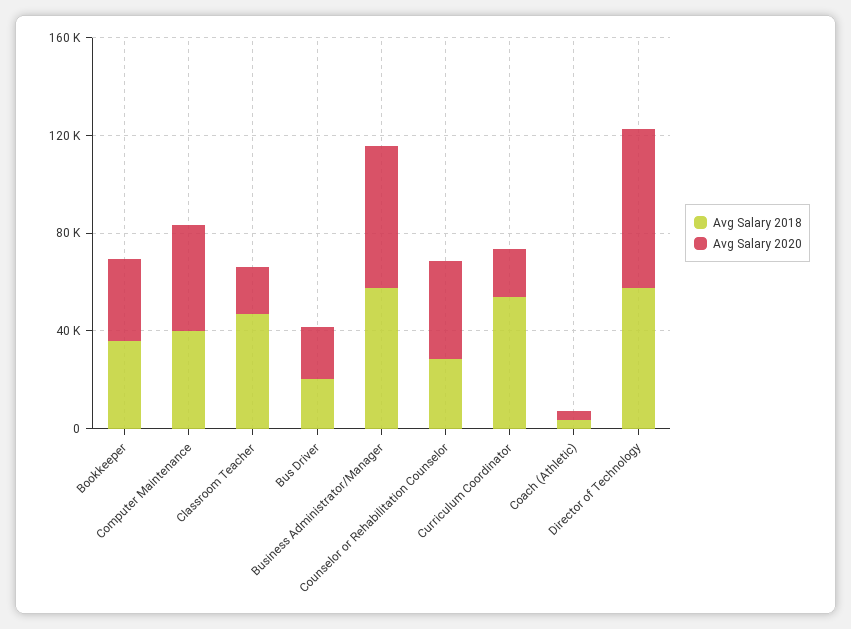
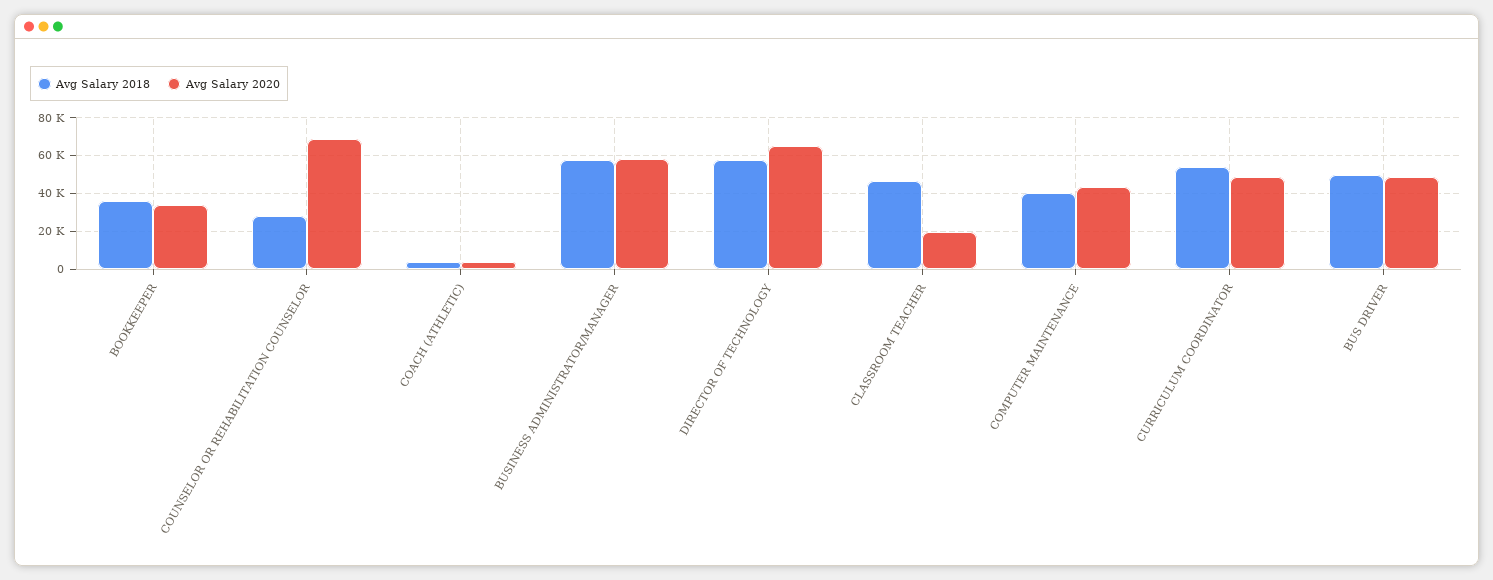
  {
    "Avg Salary 2018": {
      "Bookkeeper": 35000,
      "Computer Maintenance": 40000,
      "Classroom Teacher": 45000,
-     "Bus Driver": 20000,
+     "Bus Driver": 50000,
      "Business Administrator/Manager": 55000,
      "Counselor or Rehabilitation Counselor": 30000,
      "Curriculum Coordinator": 55000,
      "Coach (Athletic)": 5000,
      "Director of Technology": 60000
    },
    "Avg Salary 2020": {
      "Bookkeeper": 35000,
      "Computer Maintenance": 45000,
      "Classroom Teacher": 20000,
-     "Bus Driver": 20000,
+     "Bus Driver": 50000,
      "Business Administrator/Manager": 60000,
-     "Counselor or Rehabilitation Counselor": 40000,
+     "Counselor or Rehabilitation Counselor": 70000,
-     "Curriculum Coordinator": 20000,
+     "Curriculum Coordinator": 50000,
      "Coach (Athletic)": 5000,
      "Director of Technology": 65000
    }
  }

